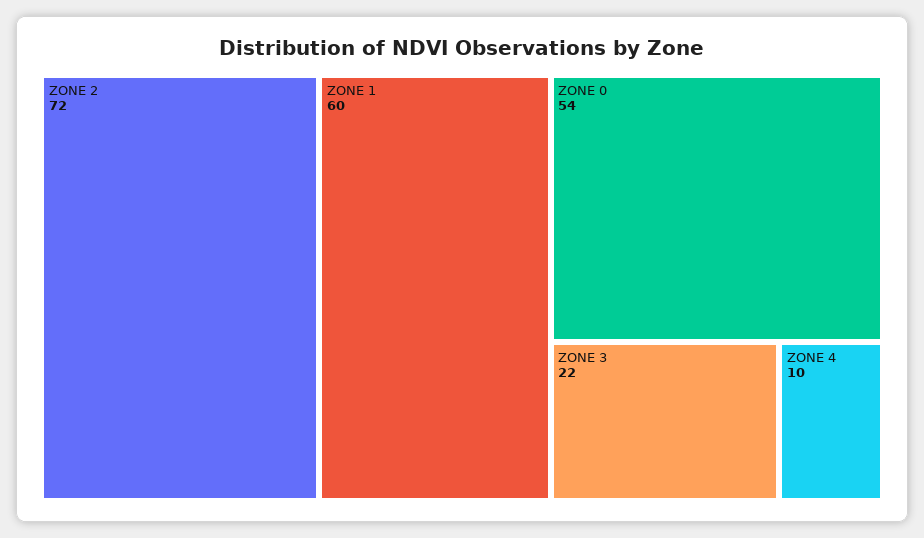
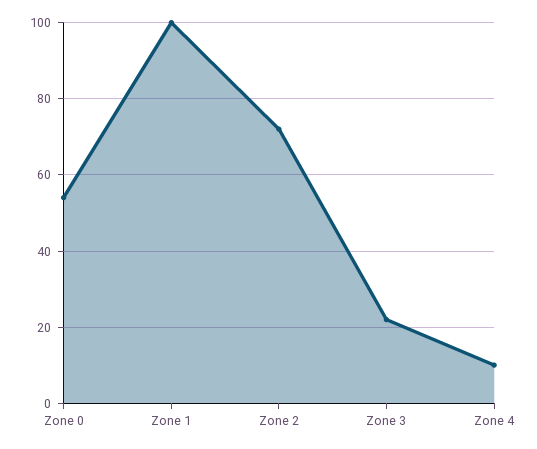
  {
    "ZONE 2": 72,
-   "ZONE 1": 60,
+   "ZONE 1": 100,
    "ZONE 0": 54,
    "ZONE 3": 22,
    "ZONE 4": 10
  }

